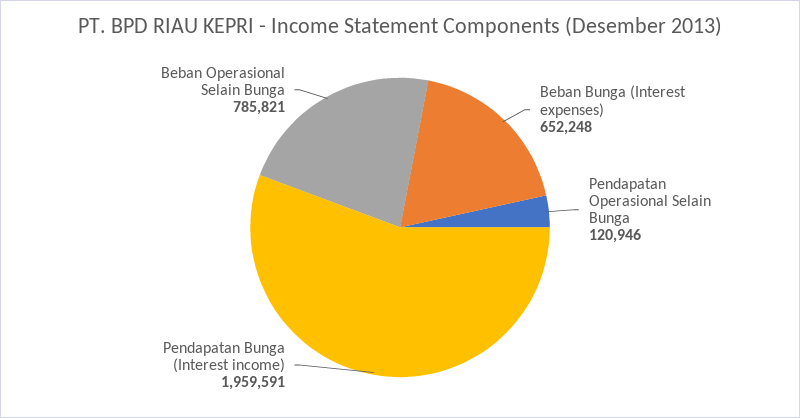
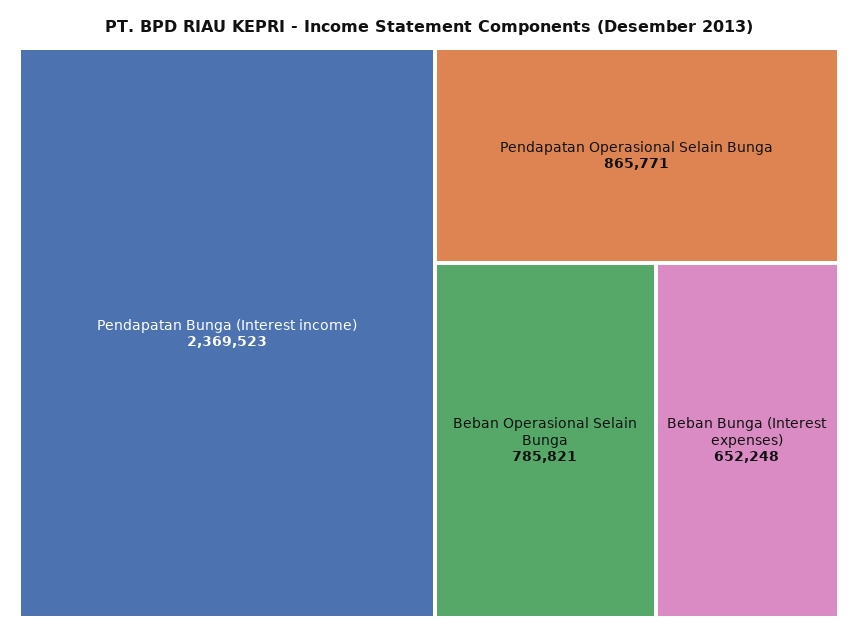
  {
    "Beban Bunga (Interest expenses)": 652248,
-   "Pendapatan Operasional Selain Bunga": 120946,
+   "Pendapatan Operasional Selain Bunga": 865771,
-   "Pendapatan Bunga (Interest income)": 1959591,
+   "Pendapatan Bunga (Interest income)": 2369523,
    "Beban Operasional Selain Bunga": 785821
  }

